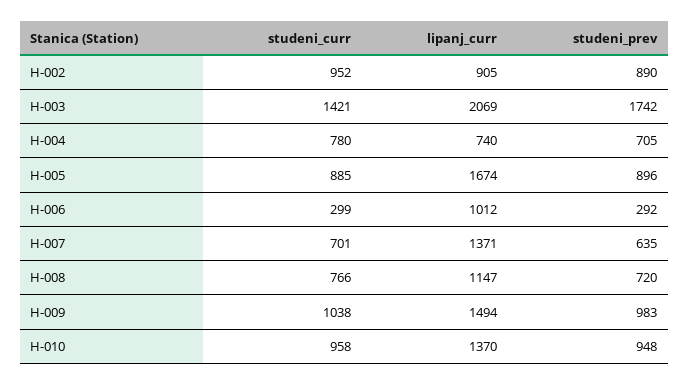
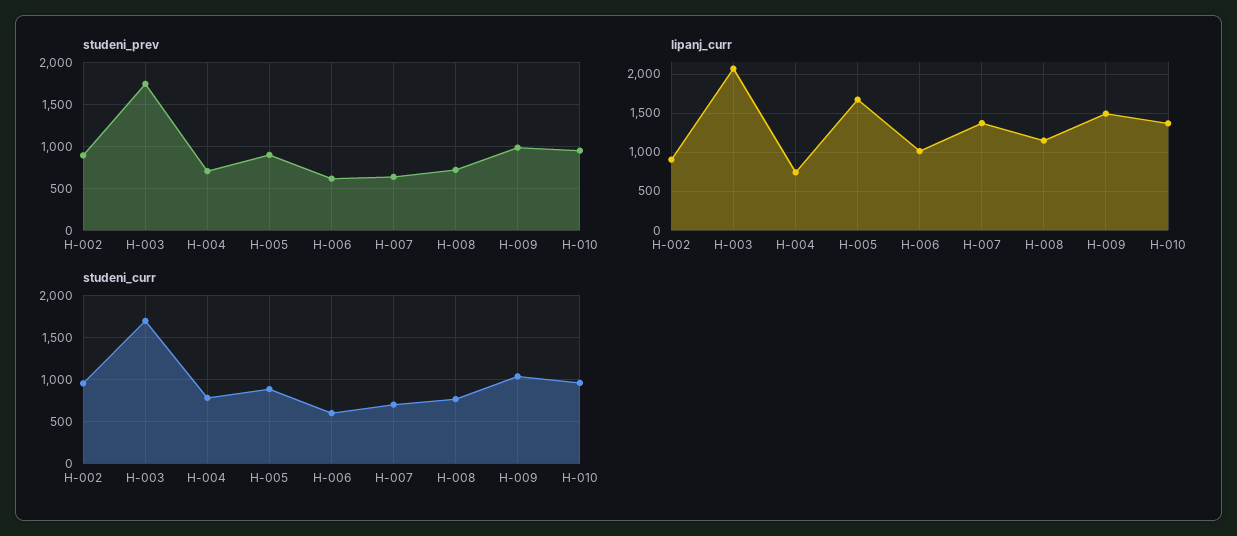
  {
    "studeni_curr": {
      "H-002": 952,
-     "H-003": 1421,
+     "H-003": 1700,
      "H-004": 780,
      "H-005": 885,
-     "H-006": 299,
+     "H-006": 600,
      "H-007": 701,
      "H-008": 766,
      "H-009": 1038,
      "H-010": 958
    },
    "lipanj_curr": {
      "H-002": 905,
      "H-003": 2069,
      "H-004": 740,
      "H-005": 1674,
      "H-006": 1012,
      "H-007": 1371,
      "H-008": 1147,
      "H-009": 1494,
      "H-010": 1370
    },
    "studeni_prev": {
      "H-002": 890,
      "H-003": 1742,
      "H-004": 705,
      "H-005": 896,
-     "H-006": 292,
+     "H-006": 600,
      "H-007": 635,
      "H-008": 720,
      "H-009": 983,
      "H-010": 948
    }
  }

